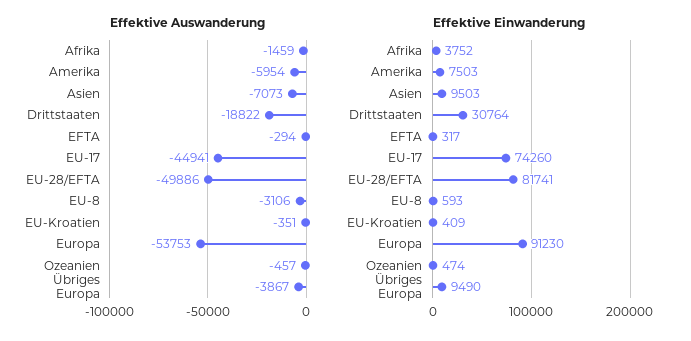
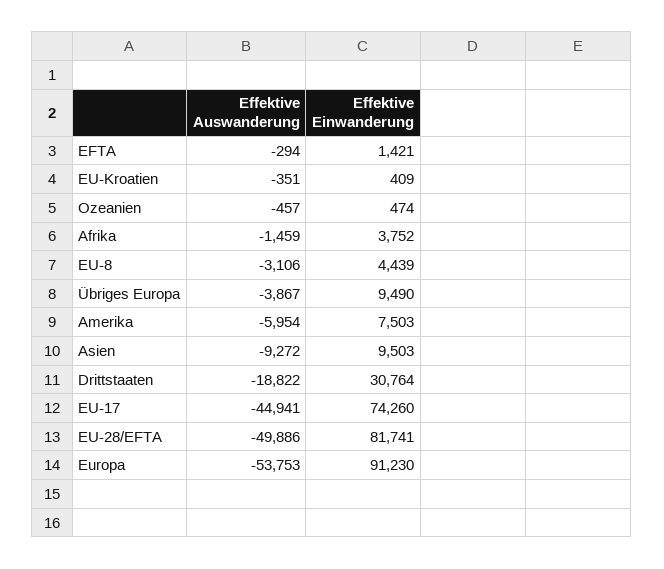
  {
    "Effektive Auswanderung": {
      "Afrika": -1459,
      "Amerika": -5954,
-     "Asien": -7073,
+     "Asien": -9272,
      "Drittstaaten": -18822,
      "EFTA": -294,
      "EU-17": -44941,
      "EU-28/EFTA": -49886,
      "EU-8": -3106,
      "EU-Kroatien": -351,
      "Europa": -53753,
      "Ozeanien": -457,
      "Übriges Europa": -3867
    },
    "Effektive Einwanderung": {
      "Afrika": 3752,
      "Amerika": 7503,
      "Asien": 9503,
      "Drittstaaten": 30764,
-     "EFTA": 317,
+     "EFTA": 1421,
      "EU-17": 74260,
      "EU-28/EFTA": 81741,
-     "EU-8": 593,
+     "EU-8": 4439,
      "EU-Kroatien": 409,
      "Europa": 91230,
      "Ozeanien": 474,
      "Übriges Europa": 9490
    }
  }

